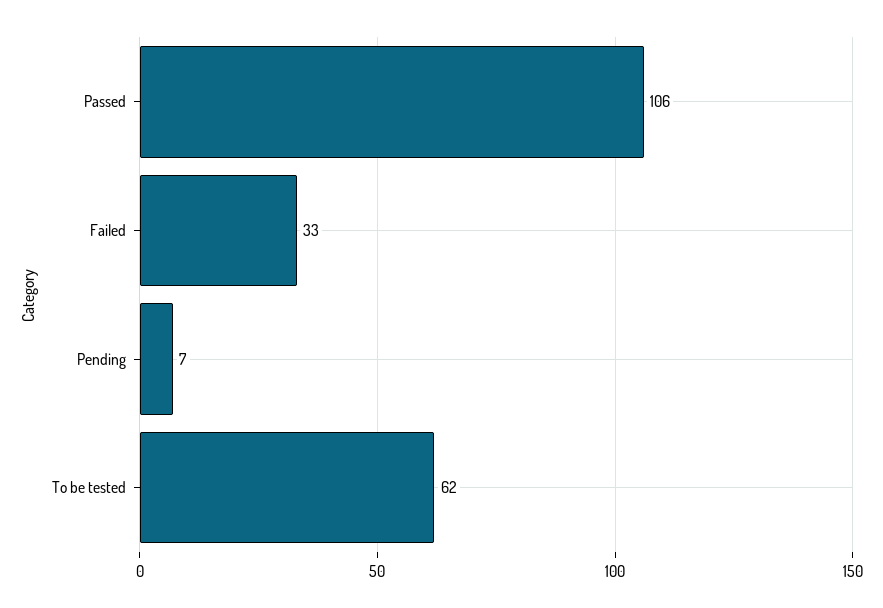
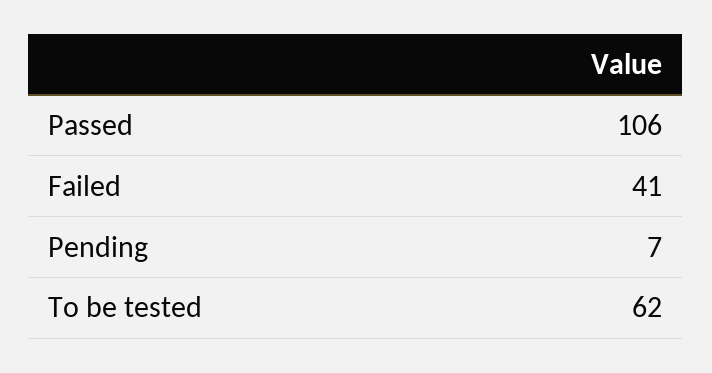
  {
    "Passed": 106,
-   "Failed": 33,
+   "Failed": 41,
    "Pending": 7,
    "To be tested": 62
  }

